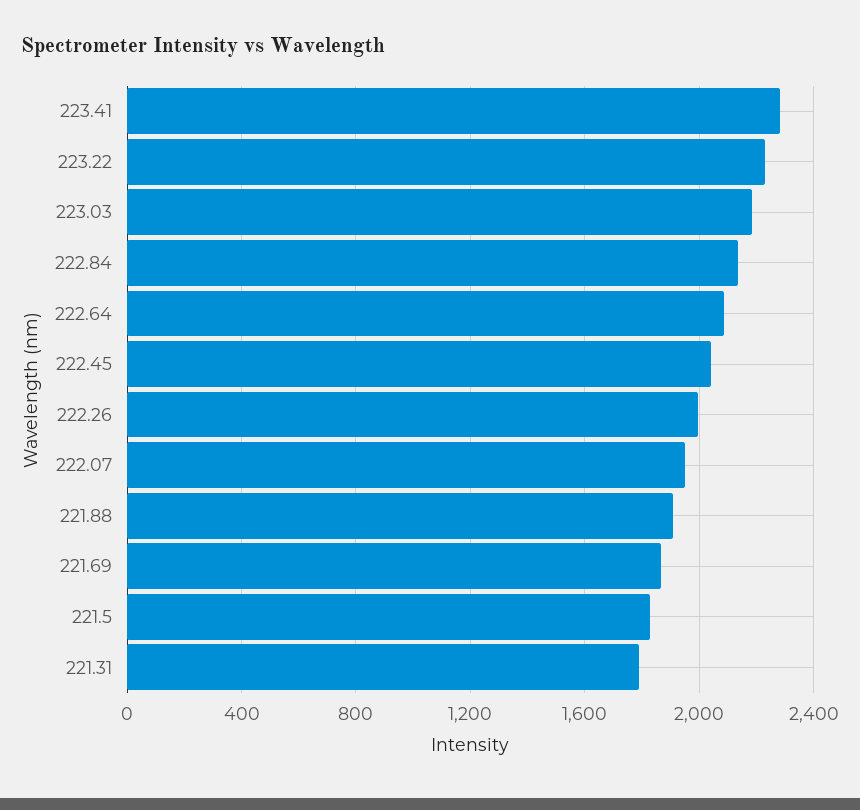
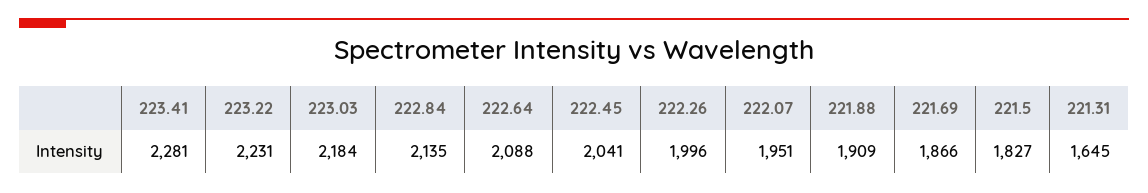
  {
    "223.41": 2281,
    "223.22": 2231,
    "223.03": 2184,
    "222.84": 2135,
    "222.64": 2088,
    "222.45": 2041,
    "222.26": 1996,
    "222.07": 1951,
    "221.88": 1909,
    "221.69": 1866,
    "221.5": 1827,
-   "221.31": 1800
+   "221.31": 1645
  }

